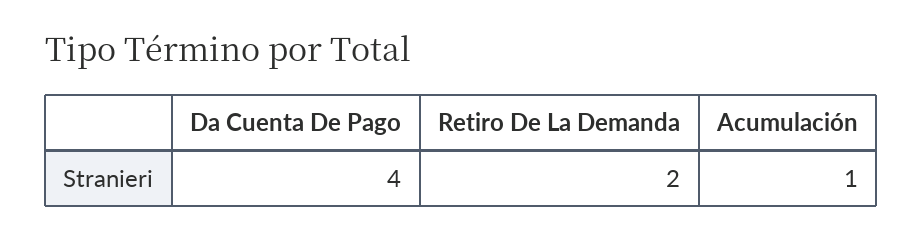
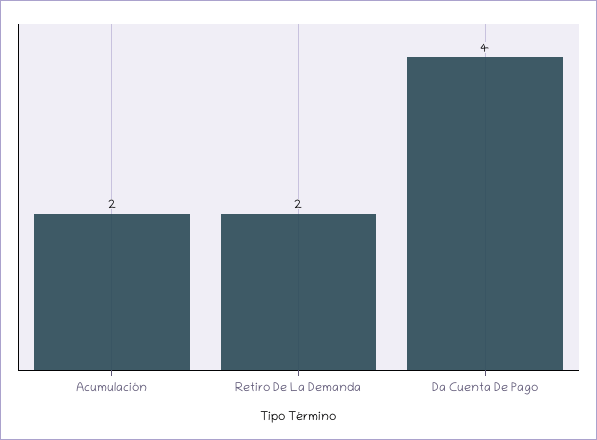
  {
    "Da Cuenta De Pago": 4,
    "Retiro De La Demanda": 2,
-   "Acumulación": 1
+   "Acumulación": 2
  }

